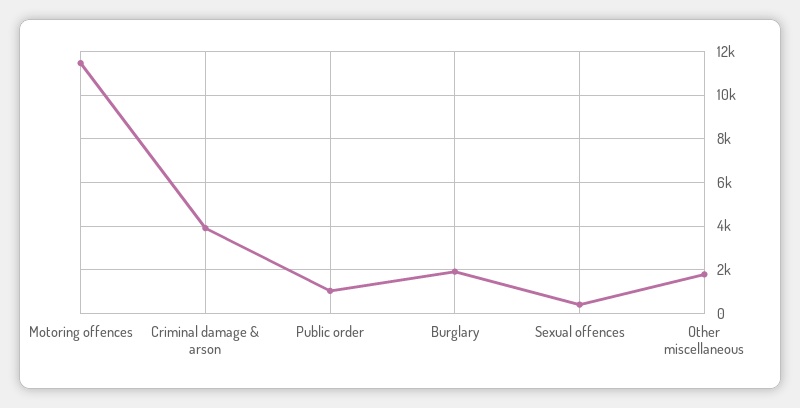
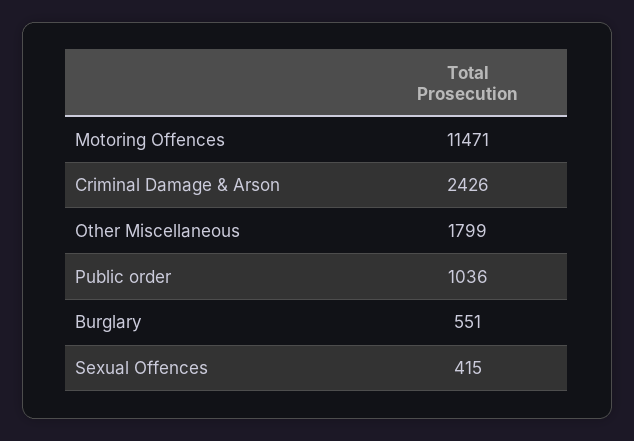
  {
    "Motoring offences": 11471,
-   "Criminal damage & arson": 4000,
+   "Criminal damage & arson": 2426,
    "Public order": 1036,
-   "Burglary": 2000,
+   "Burglary": 551,
    "Sexual offences": 415,
    "Other miscellaneous": 1799
  }

